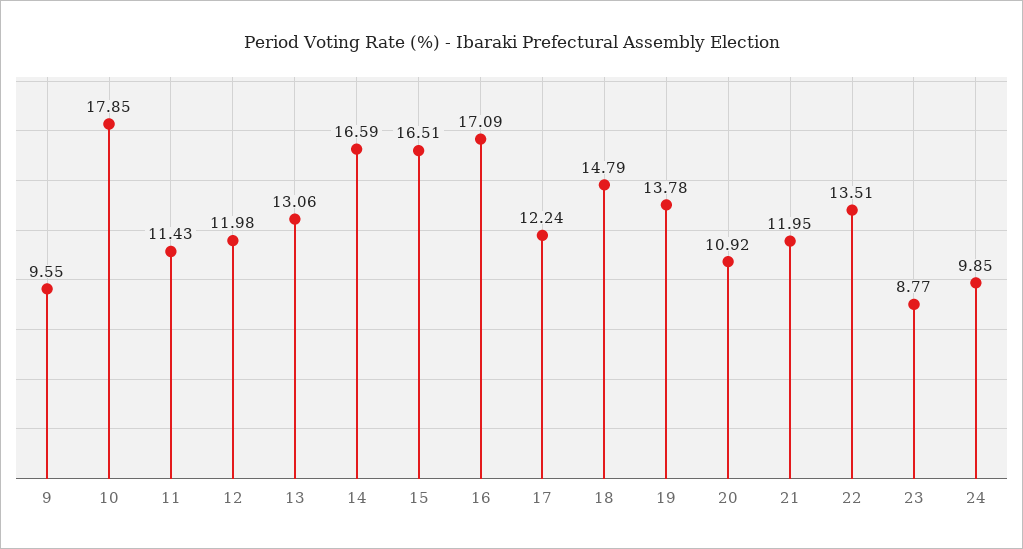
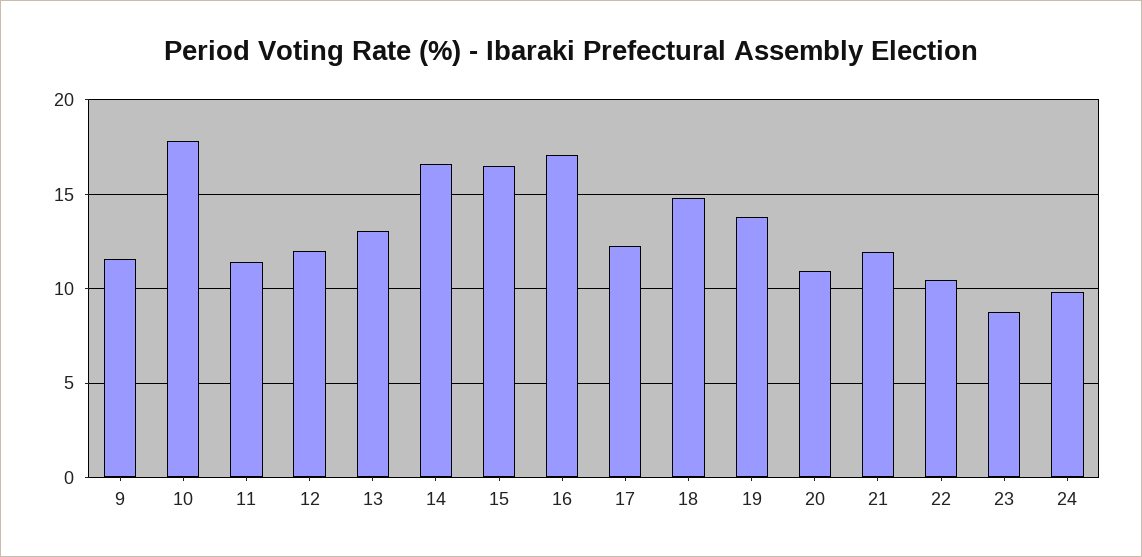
  {
-   "9": 9.55,
+   "9": 11.5,
    "10": 17.85,
    "11": 11.43,
    "12": 11.98,
    "13": 13.06,
    "14": 16.59,
    "15": 16.51,
    "16": 17.09,
    "17": 12.24,
    "18": 14.79,
    "19": 13.78,
    "20": 10.92,
    "21": 11.95,
-   "22": 13.51,
+   "22": 10.5,
    "23": 8.77,
    "24": 9.85
  }

